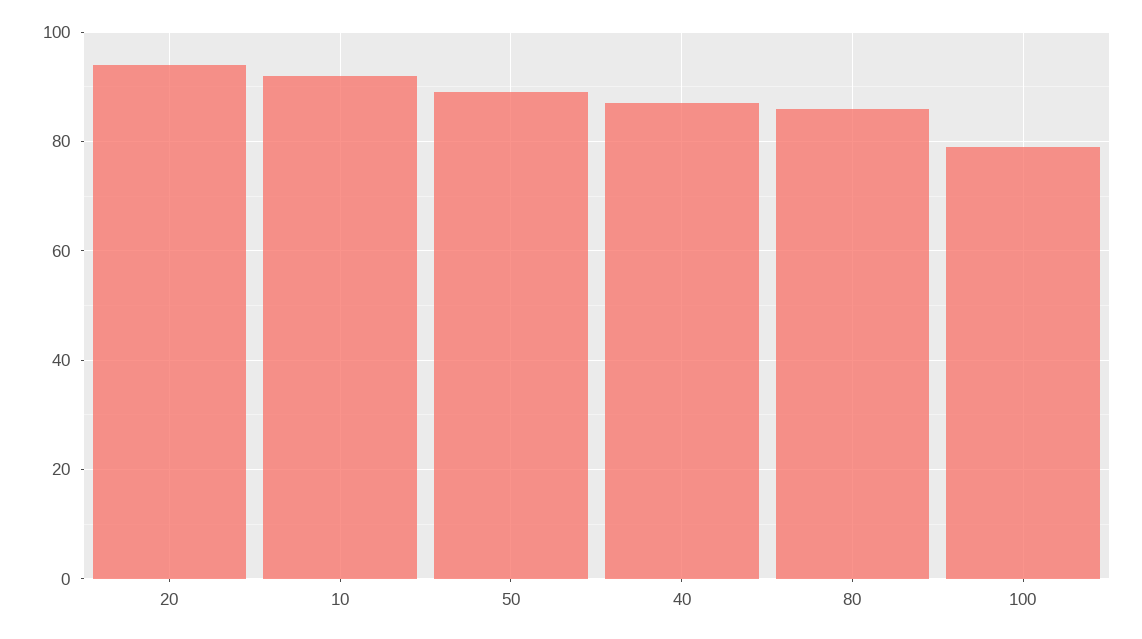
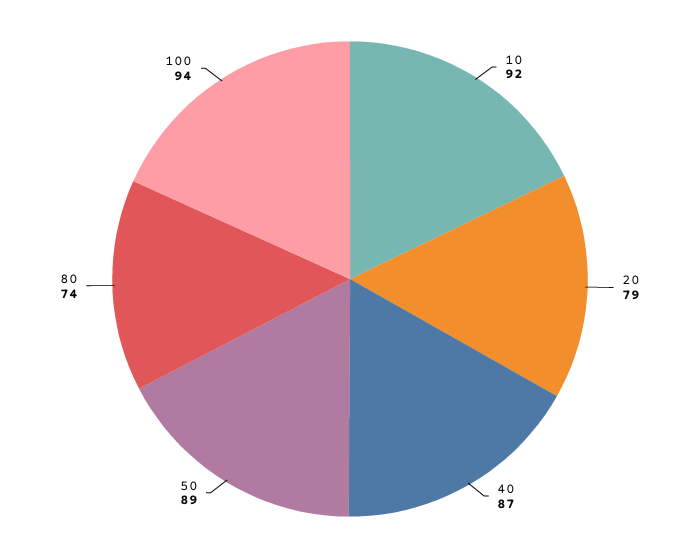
  {
-   "20": 95,
+   "20": 79,
    "10": 92,
    "50": 89,
    "40": 87,
-   "80": 85,
+   "80": 74,
-   "100": 80
+   "100": 94
  }

